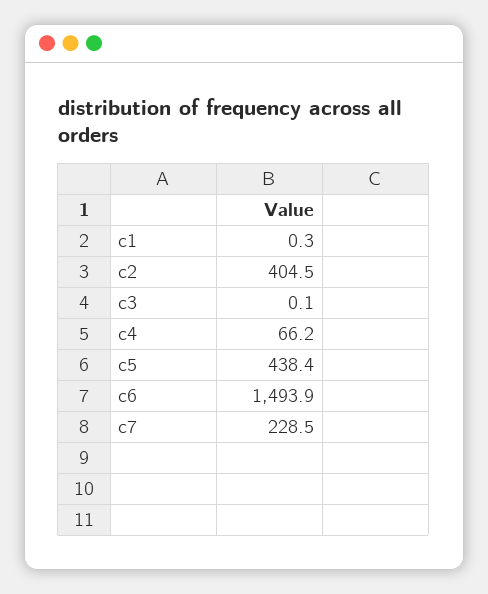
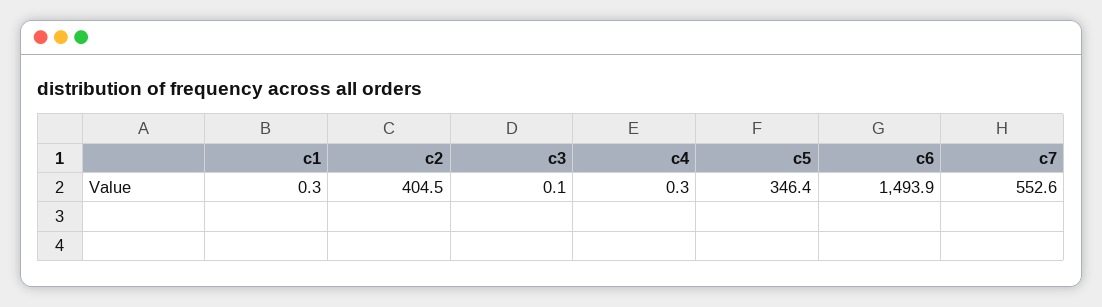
  {
    "c1": 0.3,
    "c2": 404.5,
    "c3": 0.1,
-   "c4": 66.2,
+   "c4": 0.3,
-   "c5": 438.4,
+   "c5": 346.4,
    "c6": 1493.9,
-   "c7": 228.5
+   "c7": 552.6
  }

